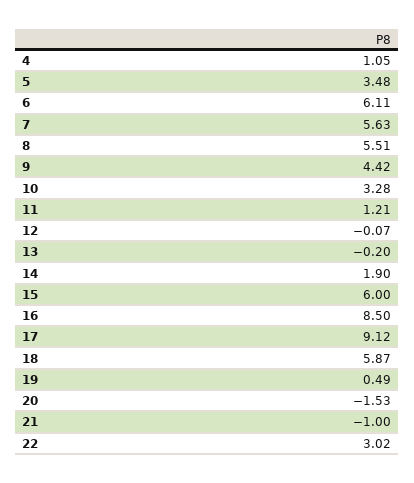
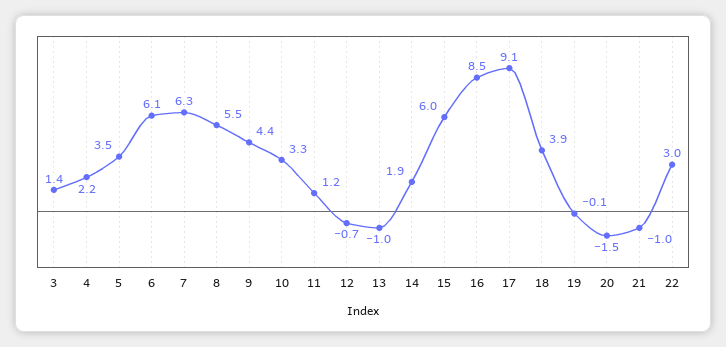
  {
-   "4": 1.05,
+   "4": 2.2,
    "5": 3.48,
    "6": 6.11,
-   "7": 5.63,
+   "7": 6.3,
    "8": 5.51,
    "9": 4.42,
    "10": 3.28,
    "11": 1.21,
-   "12": -0.07,
+   "12": -0.7,
-   "13": -0.2,
+   "13": -1,
    "14": 1.9,
    "15": 6,
    "16": 8.5,
    "17": 9.12,
-   "18": 5.87,
+   "18": 3.9,
-   "19": 0.49,
+   "19": -0.1,
    "20": -1.53,
    "21": -1,
-   "22": 3.02
+   "22": 3.02,
+   "3": 1.4
  }

